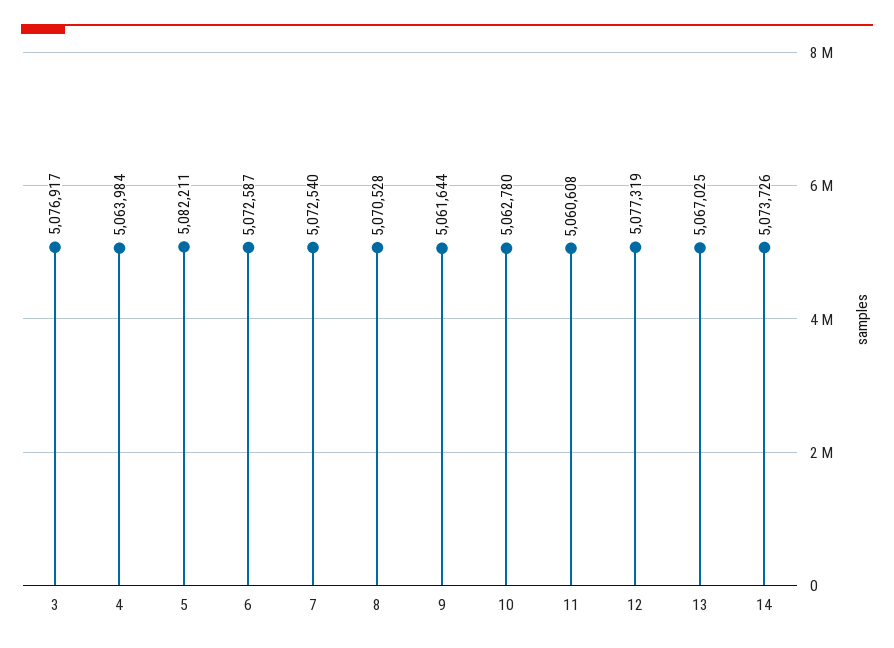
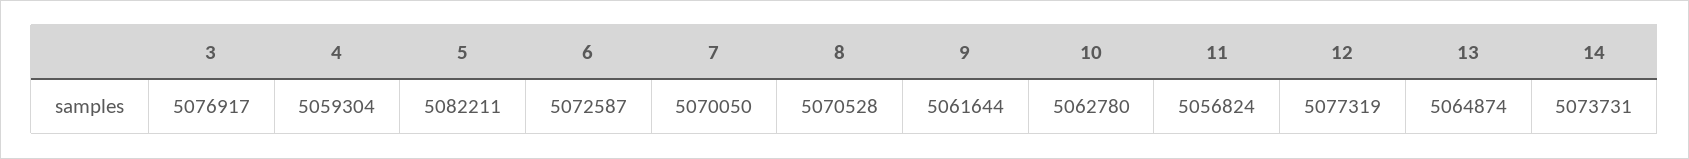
  {
    "3": 5076917,
-   "4": 5063984,
+   "4": 5059304,
    "5": 5082211,
    "6": 5072587,
-   "7": 5072540,
+   "7": 5070050,
    "8": 5070528,
    "9": 5061644,
    "10": 5062780,
-   "11": 5060608,
+   "11": 5056824,
    "12": 5077319,
-   "13": 5067025,
+   "13": 5064874,
-   "14": 5073726
+   "14": 5073731
  }

